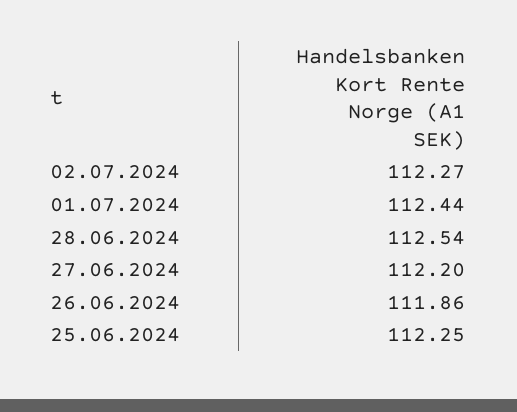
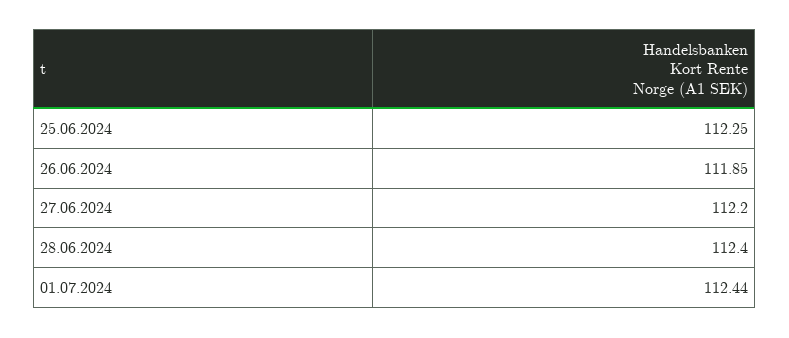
  {
-   "02.07.2024": 112.27,
    "01.07.2024": 112.44,
-   "28.06.2024": 112.54,
+   "28.06.2024": 112.4,
    "27.06.2024": 112.2,
-   "26.06.2024": 111.86,
+   "26.06.2024": 111.85,
    "25.06.2024": 112.25
  }

